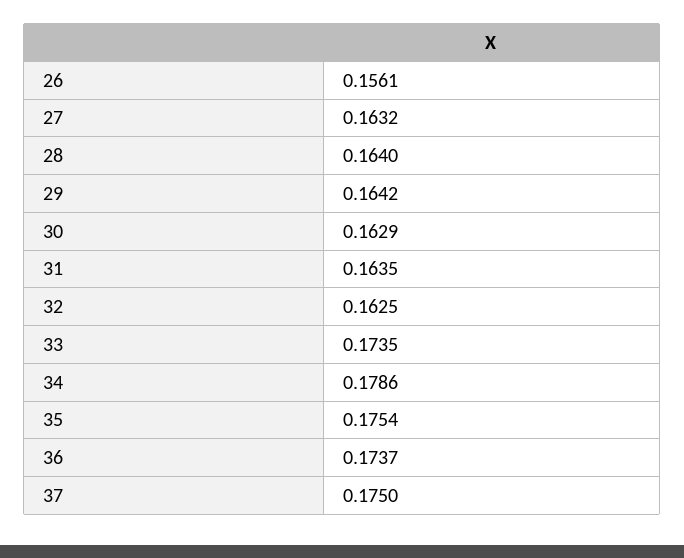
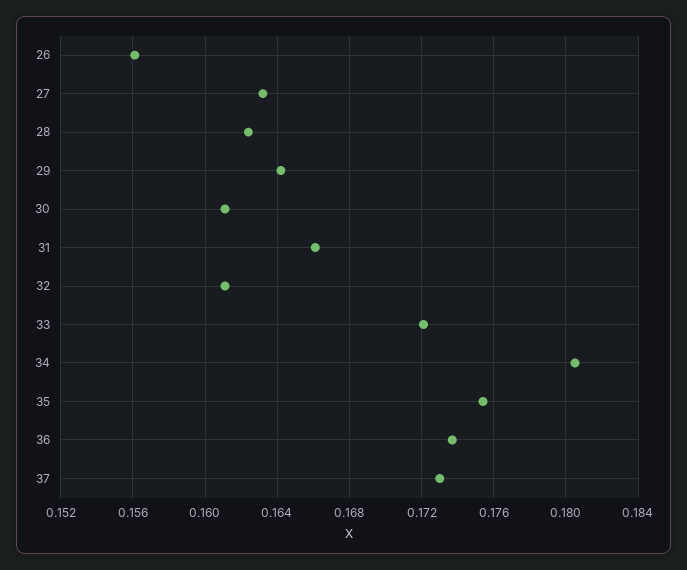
  {
    "26": 0.1561,
    "27": 0.1632,
-   "28": 0.164,
+   "28": 0.1625,
    "29": 0.1642,
-   "30": 0.1629,
+   "30": 0.161,
-   "31": 0.1635,
+   "31": 0.166,
-   "32": 0.1625,
+   "32": 0.161,
-   "33": 0.1735,
+   "33": 0.172,
-   "34": 0.1786,
+   "34": 0.1805,
    "35": 0.1754,
    "36": 0.1737,
-   "37": 0.175
+   "37": 0.173
  }

